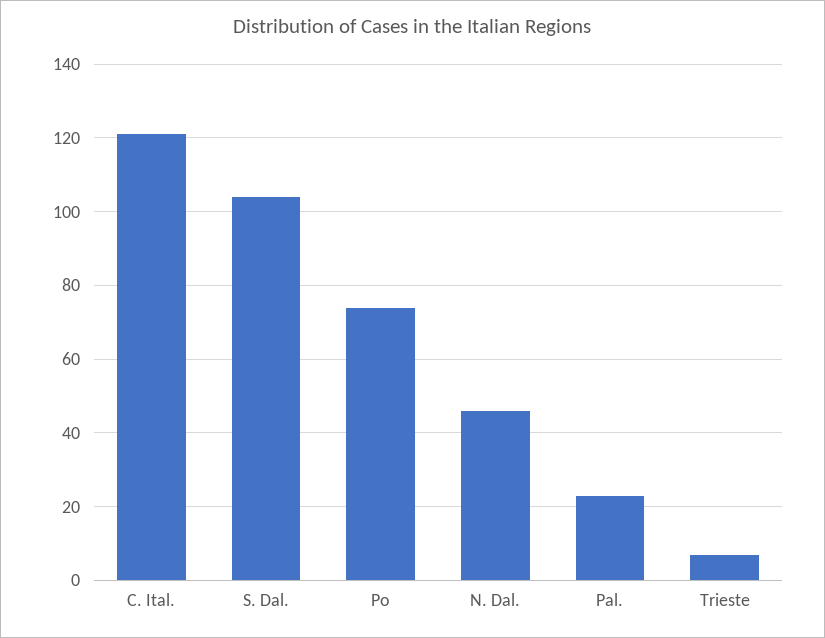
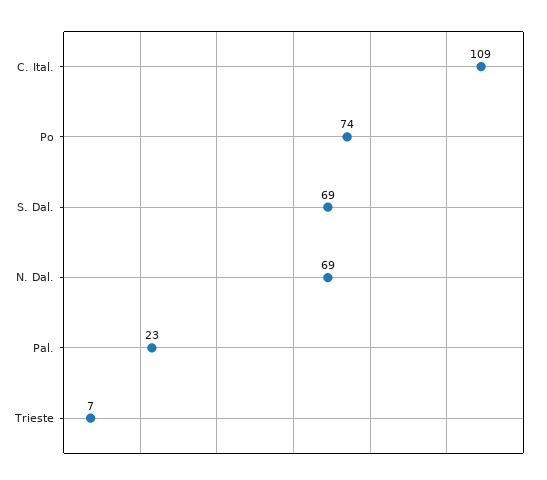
  {
-   "C. Ital.": 120,
+   "C. Ital.": 109,
-   "S. Dal.": 105,
+   "S. Dal.": 69,
    "Po": 74,
-   "N. Dal.": 45,
+   "N. Dal.": 69,
    "Pal.": 23,
    "Trieste": 7
  }

